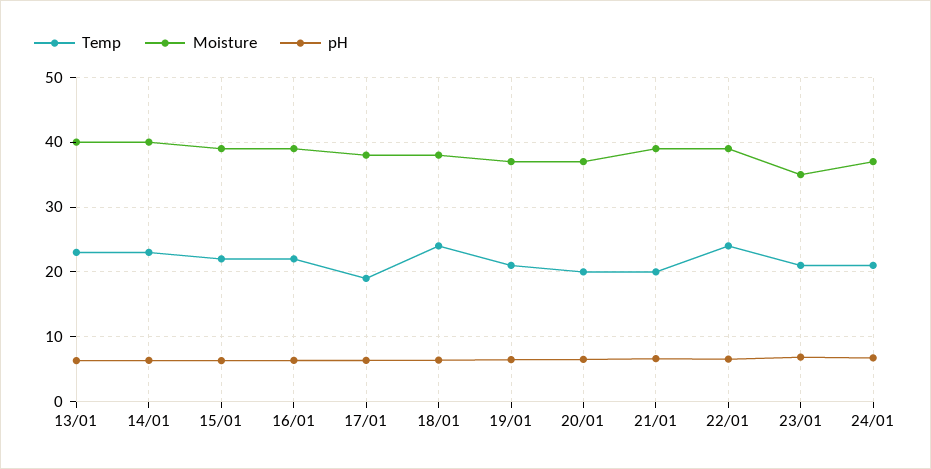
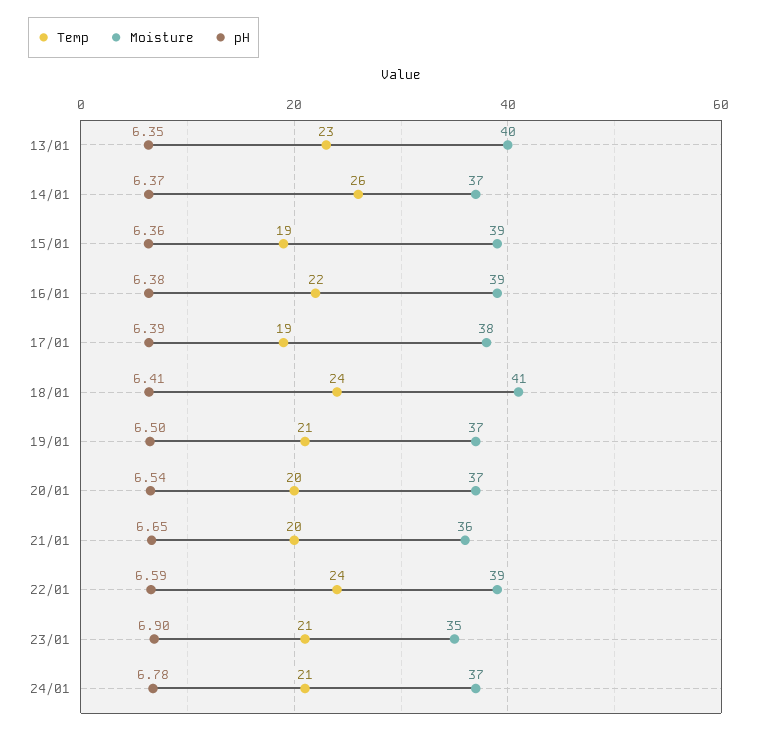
  {
    "Temp": {
      "13/01": 23,
-     "14/01": 23,
+     "14/01": 26,
-     "15/01": 22,
+     "15/01": 19,
      "16/01": 22,
      "17/01": 19,
      "18/01": 24,
      "19/01": 21,
      "20/01": 20,
      "21/01": 20,
      "22/01": 24,
      "23/01": 21,
      "24/01": 21
    },
    "Moisture": {
      "13/01": 40,
-     "14/01": 40,
+     "14/01": 37,
      "15/01": 39,
      "16/01": 39,
      "17/01": 38,
-     "18/01": 38,
+     "18/01": 41,
      "19/01": 37,
      "20/01": 37,
-     "21/01": 39,
+     "21/01": 36,
      "22/01": 39,
      "23/01": 35,
      "24/01": 37
    },
    "pH": {
      "13/01": 6.35,
      "14/01": 6.37,
      "15/01": 6.36,
      "16/01": 6.38,
      "17/01": 6.39,
      "18/01": 6.41,
      "19/01": 6.5,
      "20/01": 6.54,
      "21/01": 6.65,
      "22/01": 6.59,
      "23/01": 6.9,
      "24/01": 6.78
    }
  }

